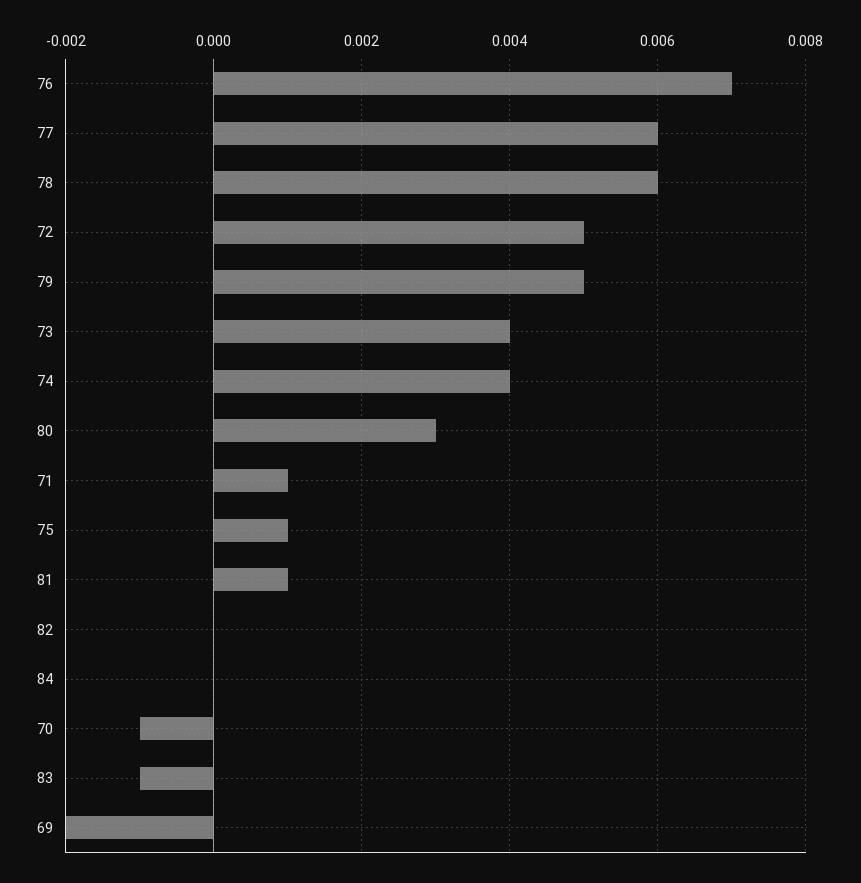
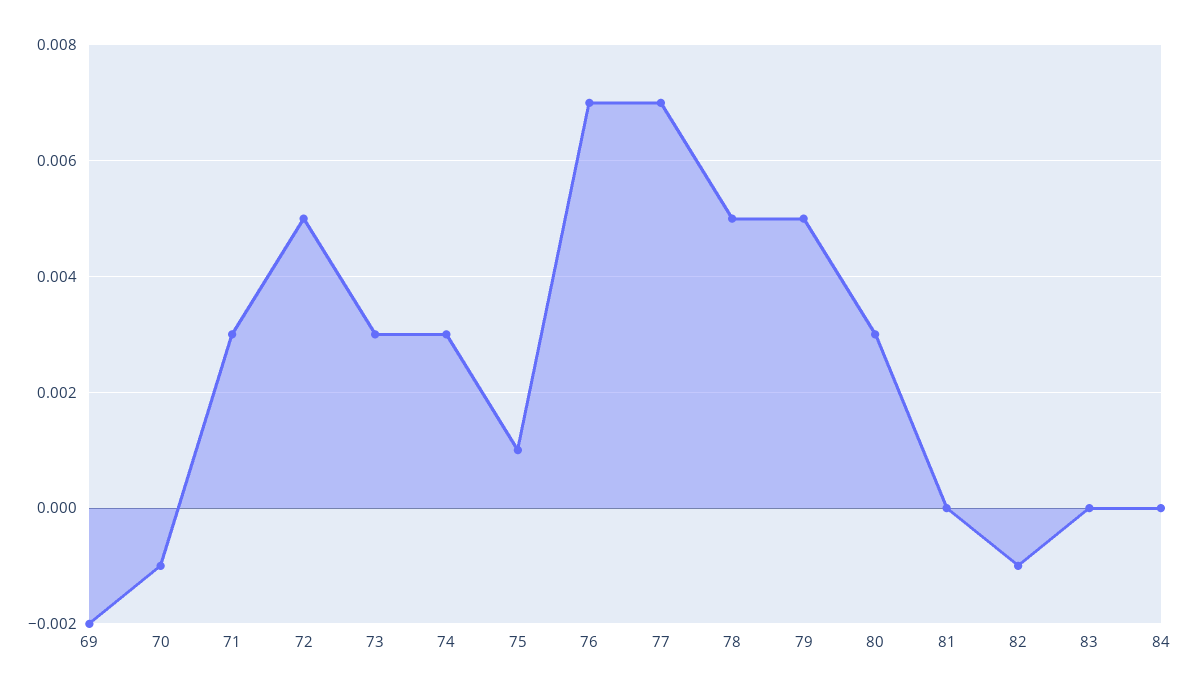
  {
    "76": 0.007,
-   "77": 0.006,
+   "77": 0.007,
-   "78": 0.006,
+   "78": 0.005,
    "72": 0.005,
    "79": 0.005,
-   "73": 0.004,
+   "73": 0.003,
-   "74": 0.004,
+   "74": 0.003,
    "80": 0.003,
-   "71": 0.001,
+   "71": 0.003,
    "75": 0.001,
-   "81": 0.001,
+   "81": 0,
-   "82": 0,
+   "82": -0.001,
    "84": 0,
    "70": -0.001,
-   "83": -0.001,
+   "83": 0,
    "69": -0.002
  }

